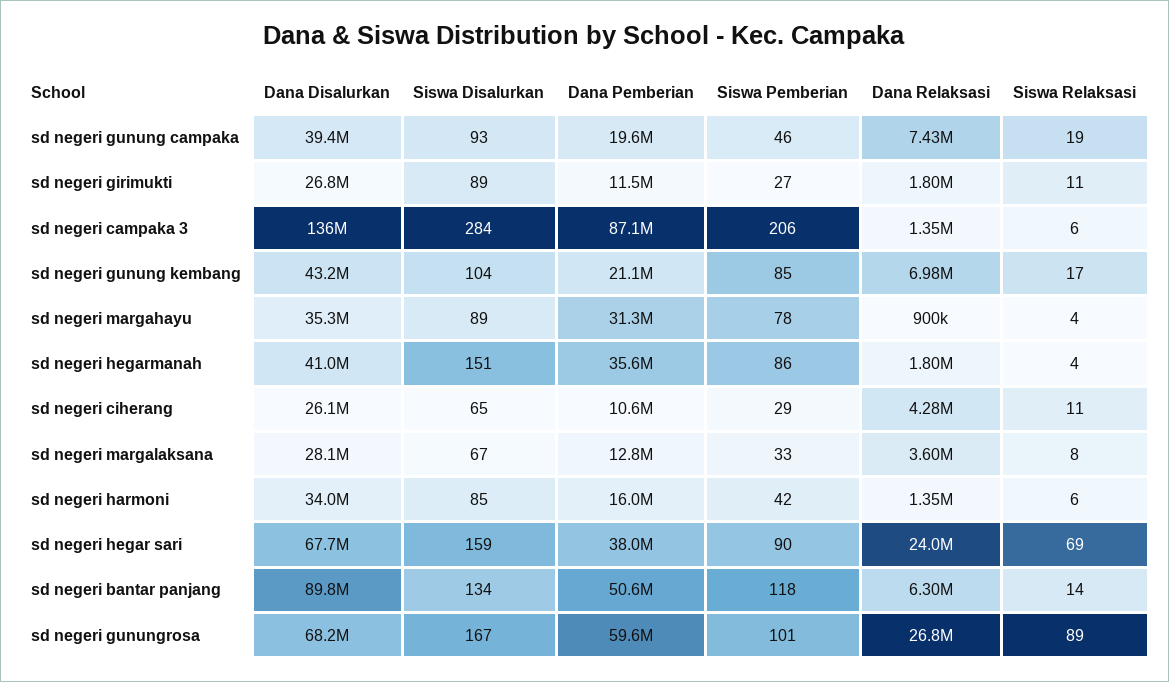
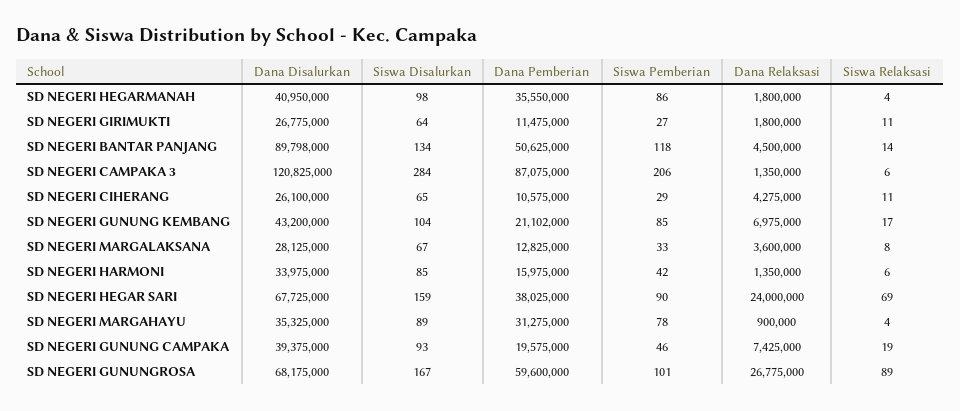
  {
    "Dana Disalurkan": {
      "sd negeri gunung campaka": 39375000,
      "sd negeri girimukti": 26775000,
-     "sd negeri campaka 3": 136000000,
+     "sd negeri campaka 3": 120825000,
      "sd negeri gunung kembang": 43200000,
      "sd negeri margahayu": 35325000,
      "sd negeri hegarmanah": 40950000,
      "sd negeri ciherang": 26100000,
      "sd negeri margalaksana": 28125000,
      "sd negeri harmoni": 33975000,
      "sd negeri hegar sari": 67725000,
      "sd negeri bantar panjang": 89798000,
      "sd negeri gunungrosa": 68175000
    },
    "Siswa Disalurkan": {
      "sd negeri gunung campaka": 93,
-     "sd negeri girimukti": 89,
+     "sd negeri girimukti": 64,
      "sd negeri campaka 3": 284,
      "sd negeri gunung kembang": 104,
      "sd negeri margahayu": 89,
-     "sd negeri hegarmanah": 151,
+     "sd negeri hegarmanah": 98,
      "sd negeri ciherang": 65,
      "sd negeri margalaksana": 67,
      "sd negeri harmoni": 85,
      "sd negeri hegar sari": 159,
      "sd negeri bantar panjang": 134,
      "sd negeri gunungrosa": 167
    },
    "Dana Pemberian": {
      "sd negeri gunung campaka": 19575000,
      "sd negeri girimukti": 11475000,
      "sd negeri campaka 3": 87075000,
      "sd negeri gunung kembang": 21102000,
      "sd negeri margahayu": 31275000,
      "sd negeri hegarmanah": 35550000,
      "sd negeri ciherang": 10575000,
      "sd negeri margalaksana": 12825000,
      "sd negeri harmoni": 15975000,
      "sd negeri hegar sari": 38025000,
      "sd negeri bantar panjang": 50625000,
      "sd negeri gunungrosa": 59600000
    },
    "Siswa Pemberian": {
      "sd negeri gunung campaka": 46,
      "sd negeri girimukti": 27,
      "sd negeri campaka 3": 206,
      "sd negeri gunung kembang": 85,
      "sd negeri margahayu": 78,
      "sd negeri hegarmanah": 86,
      "sd negeri ciherang": 29,
      "sd negeri margalaksana": 33,
      "sd negeri harmoni": 42,
      "sd negeri hegar sari": 90,
      "sd negeri bantar panjang": 118,
      "sd negeri gunungrosa": 101
    },
    "Dana Relaksasi": {
      "sd negeri gunung campaka": 7425000,
      "sd negeri girimukti": 1800000,
      "sd negeri campaka 3": 1350000,
      "sd negeri gunung kembang": 6975000,
      "sd negeri margahayu": 900000,
      "sd negeri hegarmanah": 1800000,
      "sd negeri ciherang": 4275000,
      "sd negeri margalaksana": 3600000,
      "sd negeri harmoni": 1350000,
      "sd negeri hegar sari": 24000000,
-     "sd negeri bantar panjang": 6300000,
+     "sd negeri bantar panjang": 4500000,
      "sd negeri gunungrosa": 26775000
    },
    "Siswa Relaksasi": {
      "sd negeri gunung campaka": 19,
      "sd negeri girimukti": 11,
      "sd negeri campaka 3": 6,
      "sd negeri gunung kembang": 17,
      "sd negeri margahayu": 4,
      "sd negeri hegarmanah": 4,
      "sd negeri ciherang": 11,
      "sd negeri margalaksana": 8,
      "sd negeri harmoni": 6,
      "sd negeri hegar sari": 69,
      "sd negeri bantar panjang": 14,
      "sd negeri gunungrosa": 89
    }
  }

